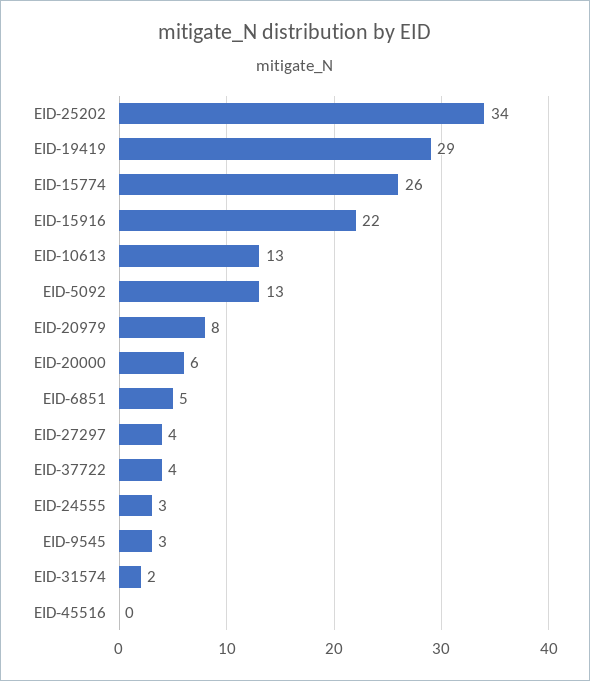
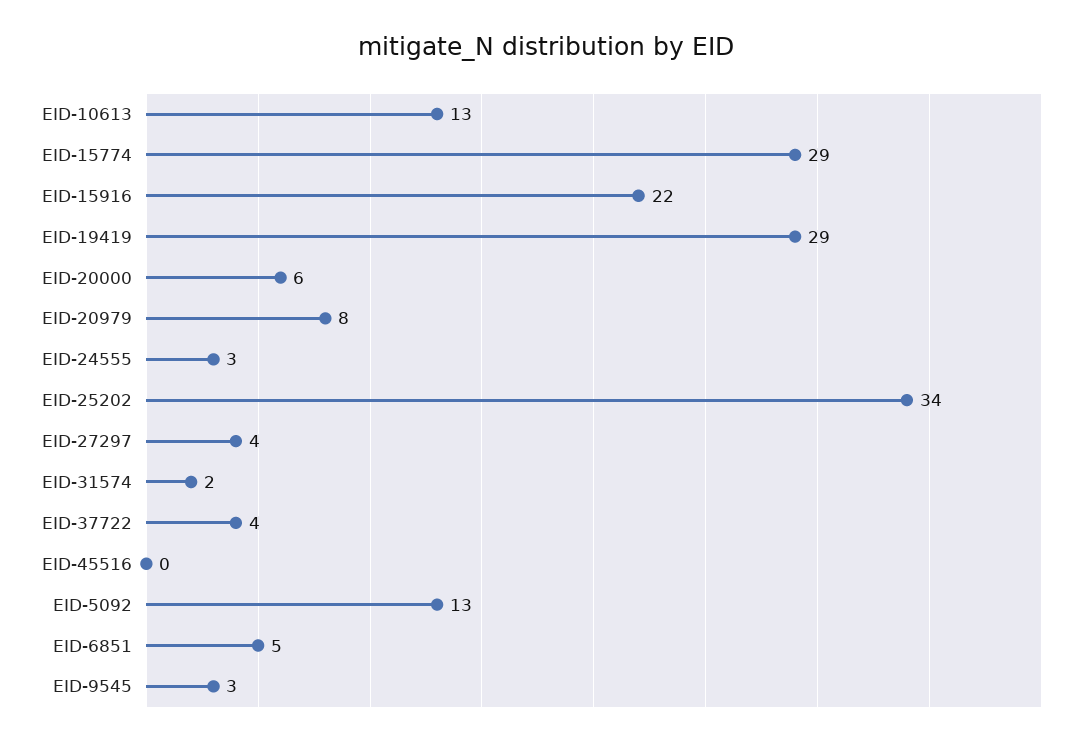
  {
    "EID-25202": 34,
    "EID-19419": 29,
-   "EID-15774": 26,
+   "EID-15774": 29,
    "EID-15916": 22,
    "EID-10613": 13,
    "EID-5092": 13,
    "EID-20979": 8,
    "EID-20000": 6,
    "EID-6851": 5,
    "EID-27297": 4,
    "EID-37722": 4,
    "EID-24555": 3,
    "EID-9545": 3,
    "EID-31574": 2,
    "EID-45516": 0
  }

